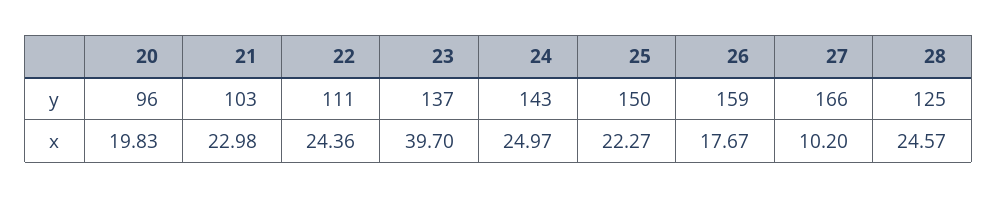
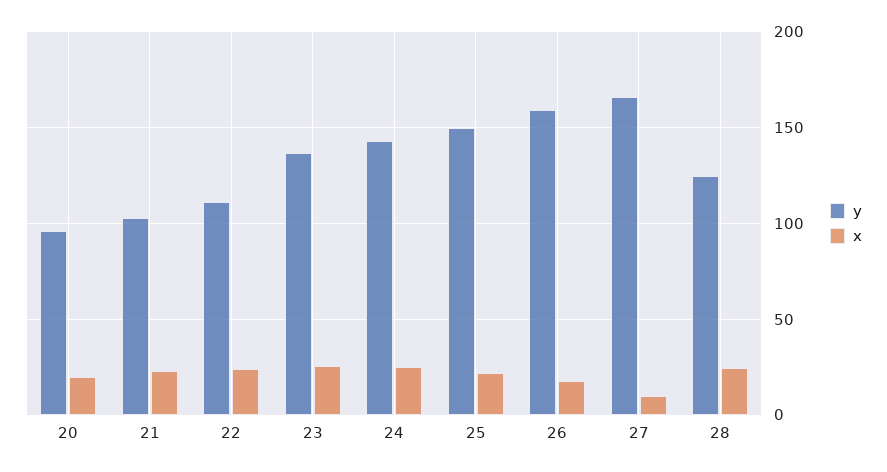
  {
    "y": {
      "20": 96,
      "21": 103,
      "22": 111,
      "23": 137,
      "24": 143,
      "25": 150,
      "26": 159,
      "27": 166,
      "28": 125
    },
    "x": {
      "20": 19.83,
      "21": 22.98,
      "22": 24.36,
-     "23": 39.7,
+     "23": 25,
      "24": 24.97,
      "25": 22.27,
      "26": 17.67,
      "27": 10.2,
      "28": 24.57
    }
  }

